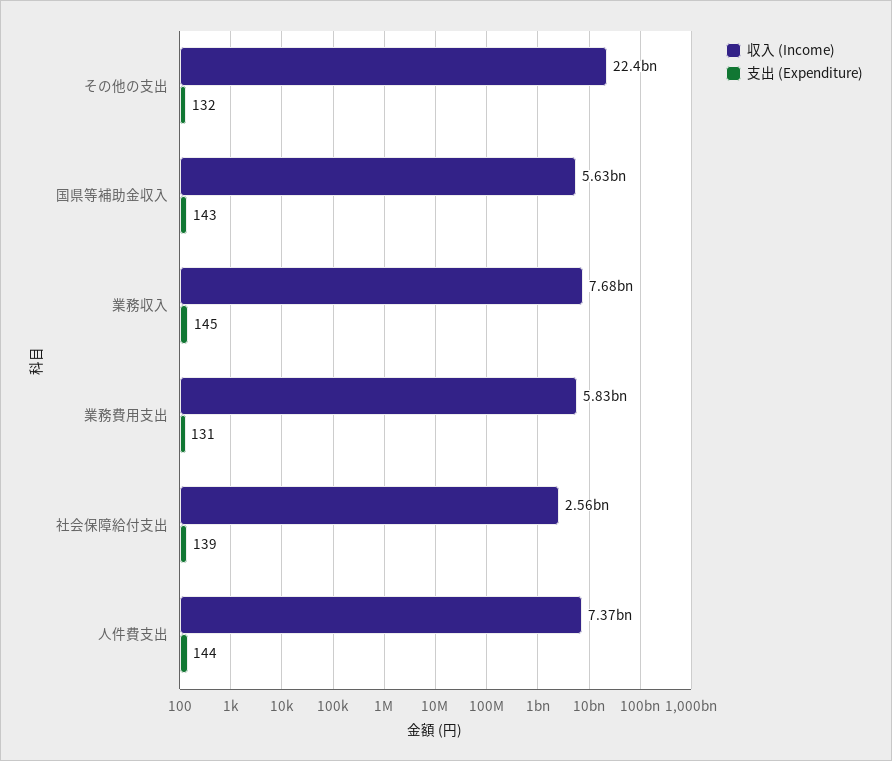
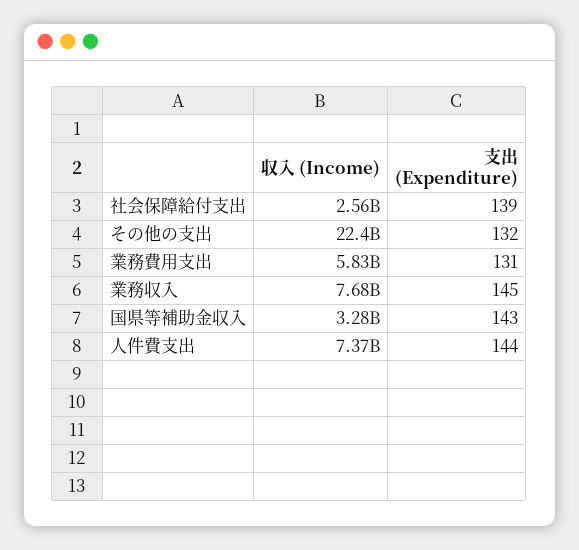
  {
    "収入 (Income)": {
      "その他の支出": 22400000000,
-     "国県等補助金収入": 5630000000,
+     "国県等補助金収入": 3280000000,
      "業務収入": 7680000000,
      "業務費用支出": 5830000000,
      "社会保障給付支出": 2560000000,
      "人件費支出": 7370000000
    },
    "支出 (Expenditure)": {
      "その他の支出": 132,
      "国県等補助金収入": 143,
      "業務収入": 145,
      "業務費用支出": 131,
      "社会保障給付支出": 139,
      "人件費支出": 144
    }
  }

